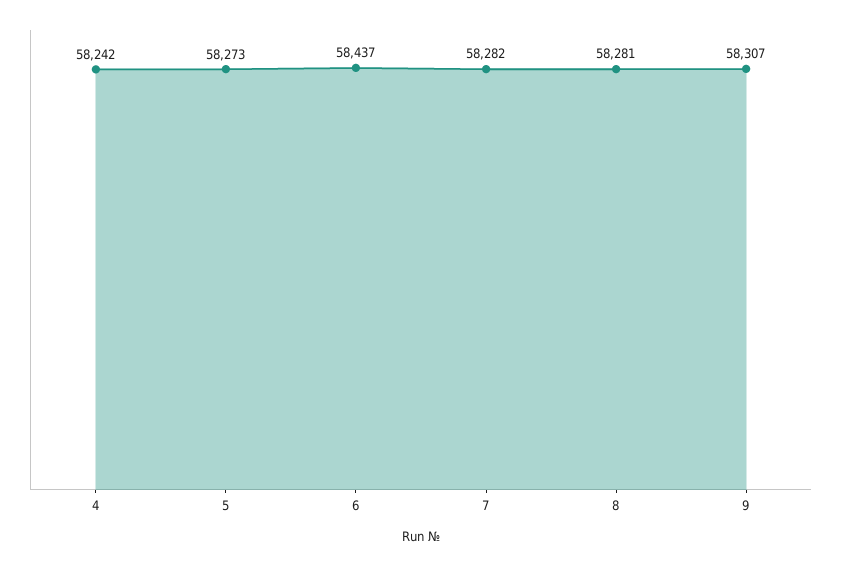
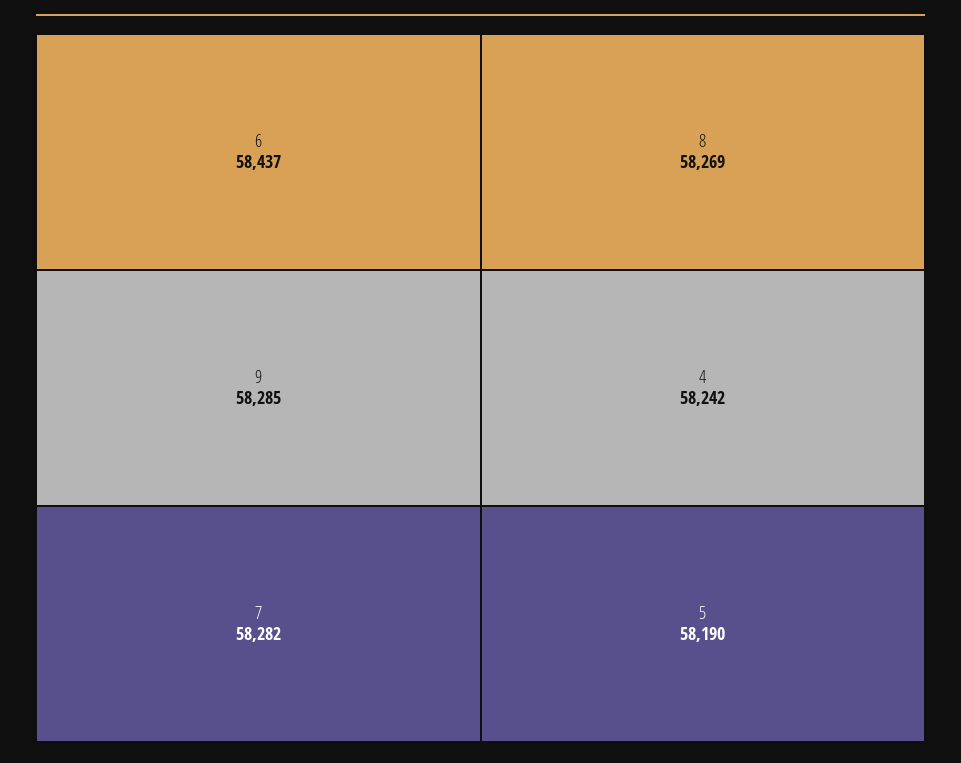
  {
    "4": 58242,
-   "5": 58273,
+   "5": 58190,
    "6": 58437,
    "7": 58282,
-   "8": 58281,
+   "8": 58269,
-   "9": 58307
+   "9": 58285
  }

